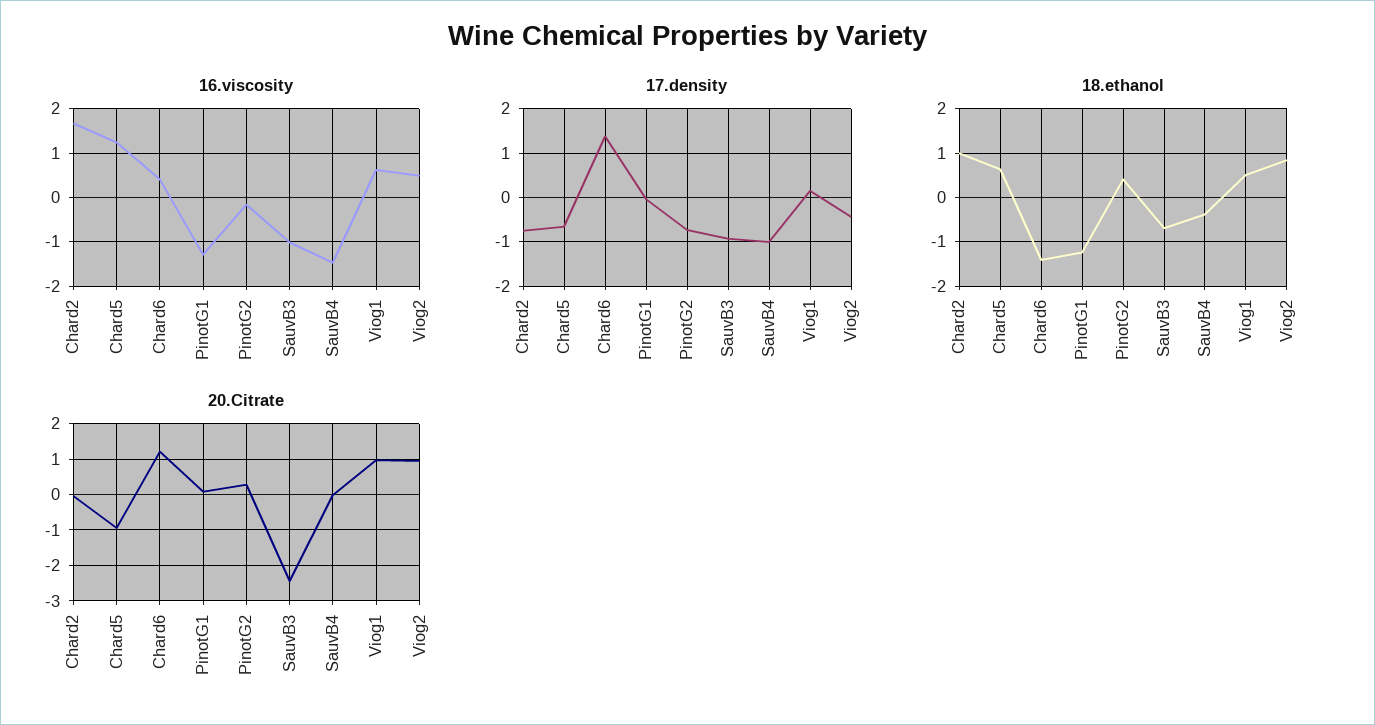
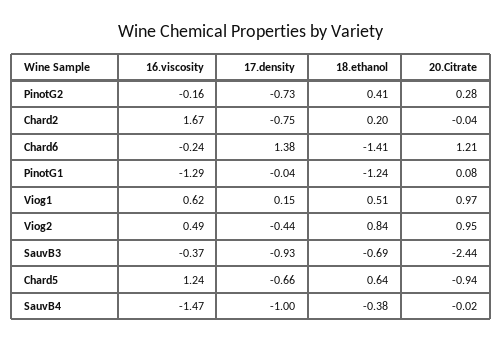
  {
    "16.viscosity": {
      "Chard2": 1.67,
      "Chard5": 1.24,
-     "Chard6": 0.4,
+     "Chard6": -0.24,
      "PinotG1": -1.29,
      "PinotG2": -0.16,
-     "SauvB3": -1,
+     "SauvB3": -0.37,
      "SauvB4": -1.47,
      "Viog1": 0.62,
      "Viog2": 0.49
    },
    "17.density": {
      "Chard2": -0.75,
      "Chard5": -0.66,
      "Chard6": 1.38,
      "PinotG1": -0.04,
      "PinotG2": -0.73,
      "SauvB3": -0.93,
      "SauvB4": -1,
      "Viog1": 0.15,
      "Viog2": -0.44
    },
    "18.ethanol": {
-     "Chard2": 1,
+     "Chard2": 0.2,
      "Chard5": 0.64,
      "Chard6": -1.41,
      "PinotG1": -1.24,
      "PinotG2": 0.41,
      "SauvB3": -0.69,
      "SauvB4": -0.38,
      "Viog1": 0.51,
      "Viog2": 0.84
    },
    "20.Citrate": {
      "Chard2": -0.04,
      "Chard5": -0.94,
      "Chard6": 1.21,
      "PinotG1": 0.08,
      "PinotG2": 0.28,
      "SauvB3": -2.44,
      "SauvB4": -0.02,
      "Viog1": 0.97,
      "Viog2": 0.95
    }
  }

